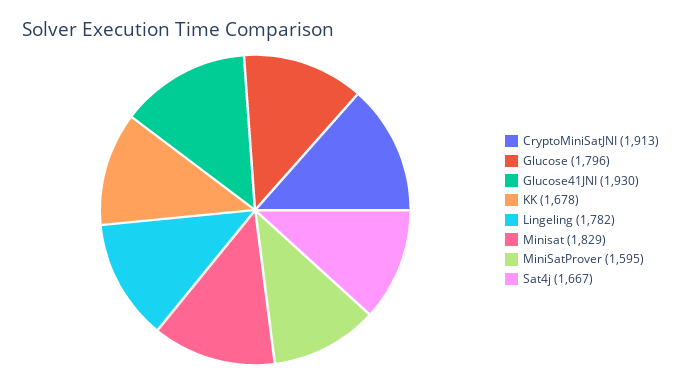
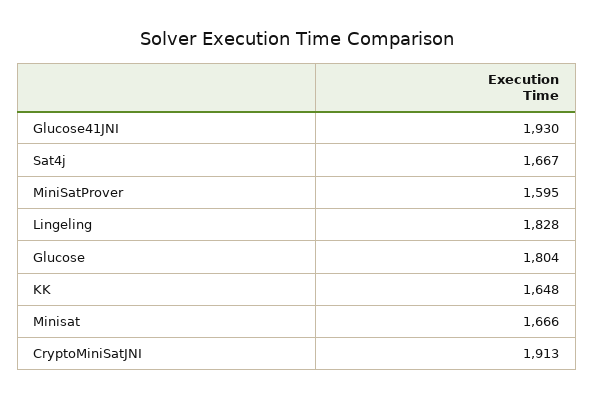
  {
    "CryptoMiniSatJNI": 1913,
-   "Glucose": 1796,
+   "Glucose": 1804,
    "Glucose41JNI": 1930,
-   "KK": 1678,
+   "KK": 1648,
-   "Lingeling": 1782,
+   "Lingeling": 1828,
-   "Minisat": 1829,
+   "Minisat": 1666,
    "MiniSatProver": 1595,
    "Sat4j": 1667
  }

